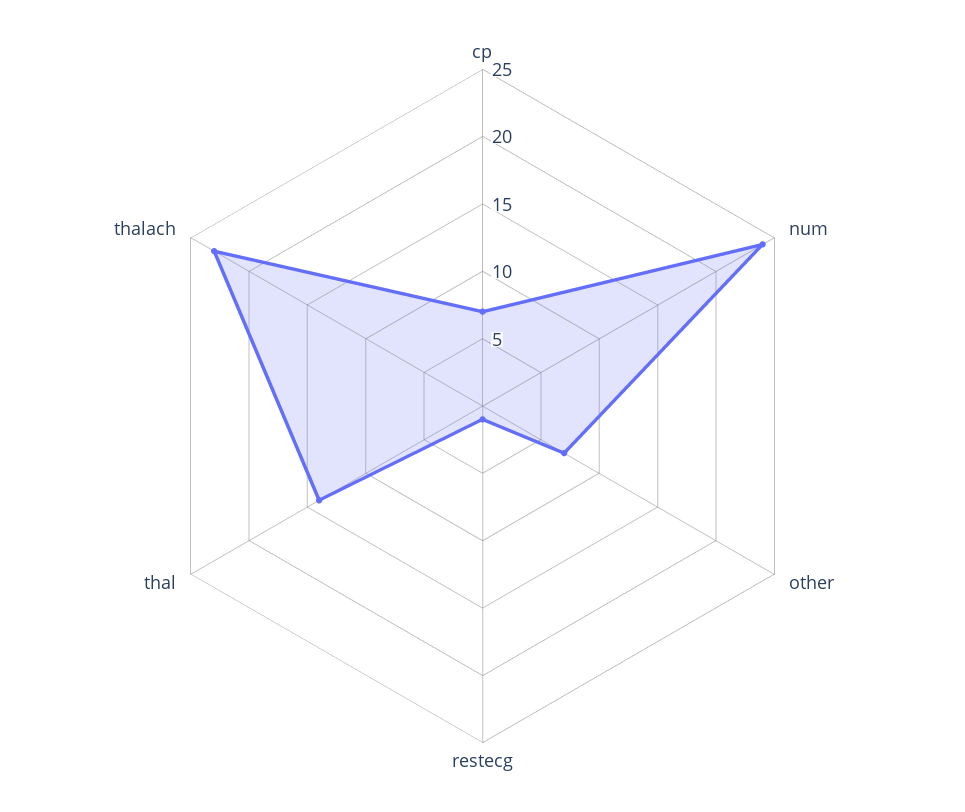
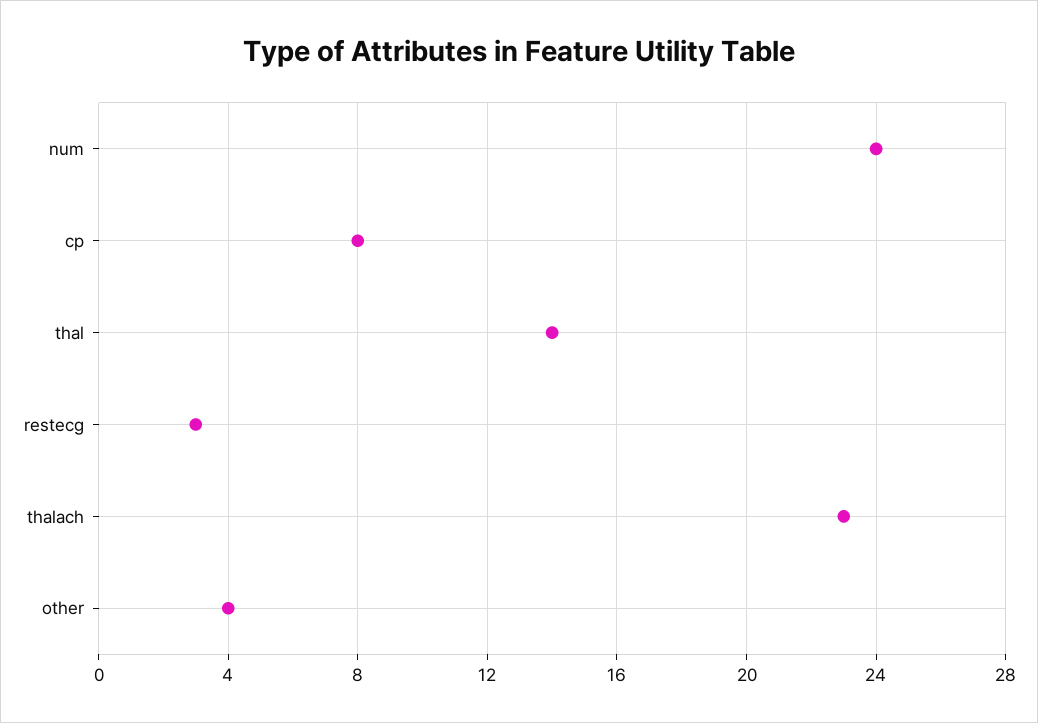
  {
-   "cp": 7,
+   "cp": 8,
    "num": 24,
-   "other": 7,
+   "other": 4,
-   "restecg": 1,
+   "restecg": 3,
    "thal": 14,
    "thalach": 23
  }

